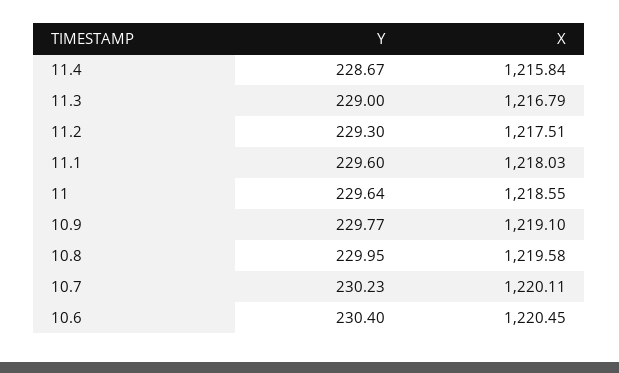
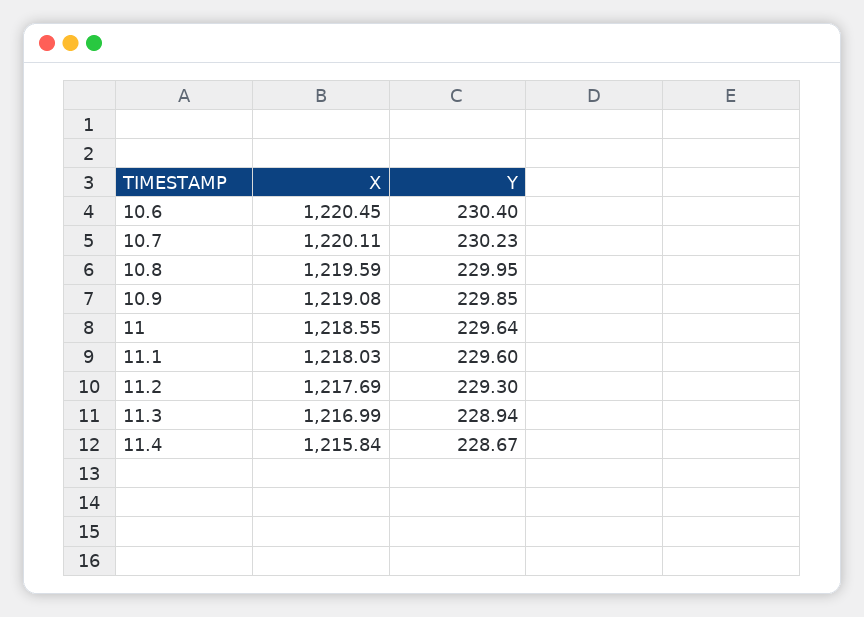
  {
    "Y": {
      "11.4": 228.67,
-     "11.3": 229,
+     "11.3": 228.94,
      "11.2": 229.3,
      "11.1": 229.6,
      "11": 229.64,
-     "10.9": 229.77,
+     "10.9": 229.85,
      "10.8": 229.95,
      "10.7": 230.23,
      "10.6": 230.4
    },
    "X": {
      "11.4": 1215.84,
-     "11.3": 1216.79,
+     "11.3": 1216.99,
-     "11.2": 1217.51,
+     "11.2": 1217.69,
      "11.1": 1218.03,
      "11": 1218.55,
-     "10.9": 1219.1,
+     "10.9": 1219.08,
-     "10.8": 1219.58,
+     "10.8": 1219.59,
      "10.7": 1220.11,
      "10.6": 1220.45
    }
  }

